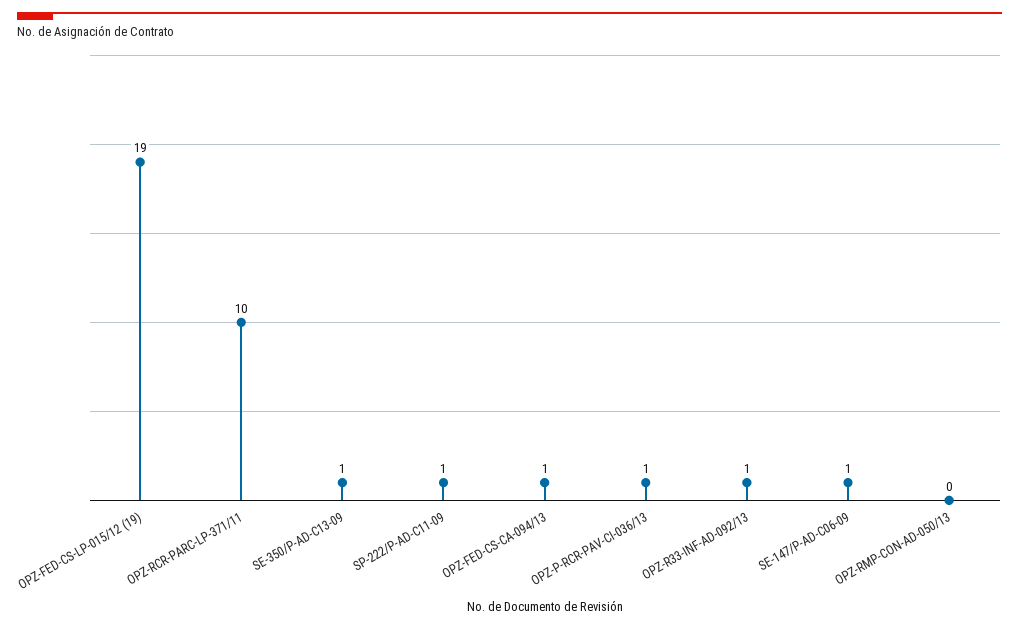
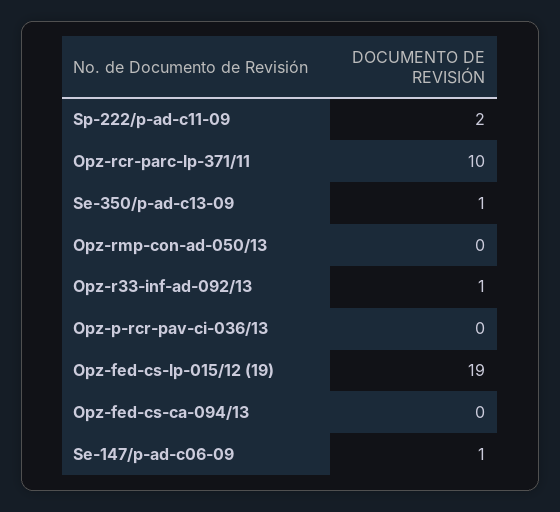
  {
    "OPZ-FED-CS-LP-015/12 (19)": 19,
    "OPZ-RCR-PARC-LP-371/11": 10,
    "SE-350/P-AD-C13-09": 1,
-   "SP-222/P-AD-C11-09": 1,
+   "SP-222/P-AD-C11-09": 2,
-   "OPZ-FED-CS-CA-094/13": 1,
+   "OPZ-FED-CS-CA-094/13": 0,
-   "OPZ-P-RCR-PAV-CI-036/13": 1,
+   "OPZ-P-RCR-PAV-CI-036/13": 0,
    "OPZ-R33-INF-AD-092/13": 1,
    "SE-147/P-AD-C06-09": 1,
    "OPZ-RMP-CON-AD-050/13": 0
  }

